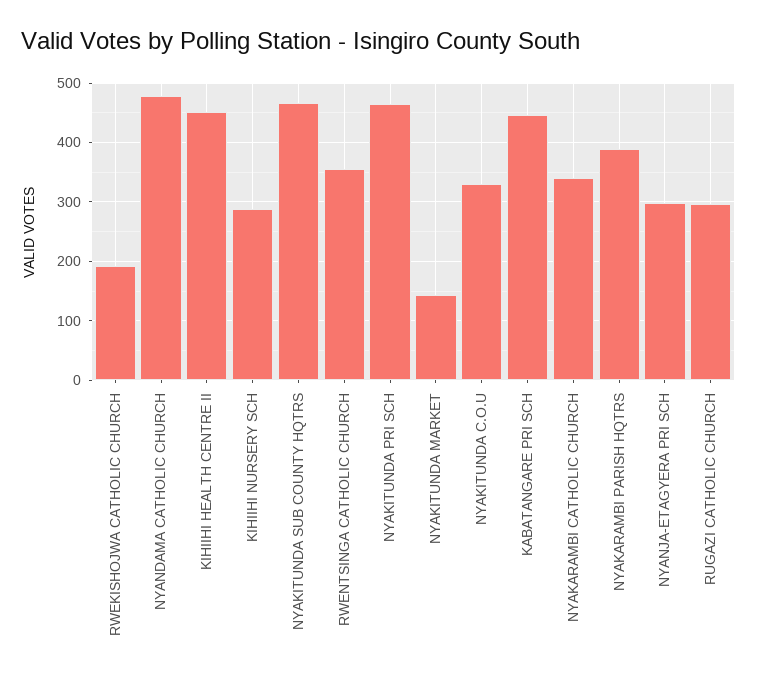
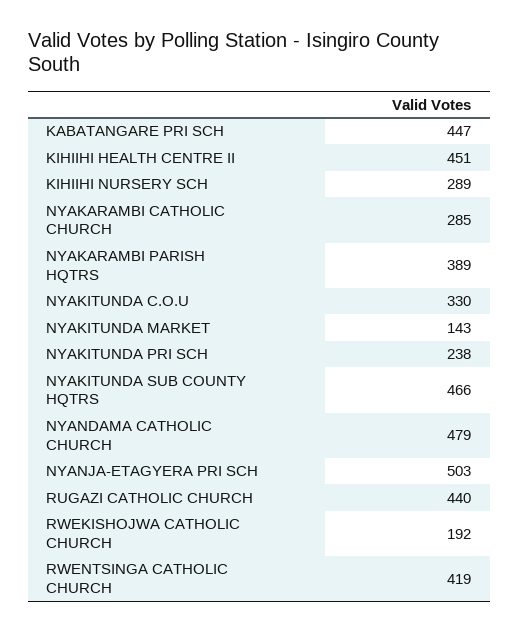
  {
    "RWEKISHOJWA CATHOLIC CHURCH": 192,
    "NYANDAMA CATHOLIC CHURCH": 479,
    "KIHIIHI HEALTH CENTRE II": 451,
    "KIHIIHI NURSERY SCH": 289,
    "NYAKITUNDA SUB COUNTY HQTRS": 466,
-   "RWENTSINGA CATHOLIC CHURCH": 360,
+   "RWENTSINGA CATHOLIC CHURCH": 419,
-   "NYAKITUNDA PRI SCH": 460,
+   "NYAKITUNDA PRI SCH": 238,
    "NYAKITUNDA MARKET": 143,
    "NYAKITUNDA C.O.U": 330,
    "KABATANGARE PRI SCH": 447,
-   "NYAKARAMBI CATHOLIC CHURCH": 340,
+   "NYAKARAMBI CATHOLIC CHURCH": 285,
    "NYAKARAMBI PARISH HQTRS": 389,
-   "NYANJA-ETAGYERA PRI SCH": 300,
+   "NYANJA-ETAGYERA PRI SCH": 503,
-   "RUGAZI CATHOLIC CHURCH": 300
+   "RUGAZI CATHOLIC CHURCH": 440
  }

